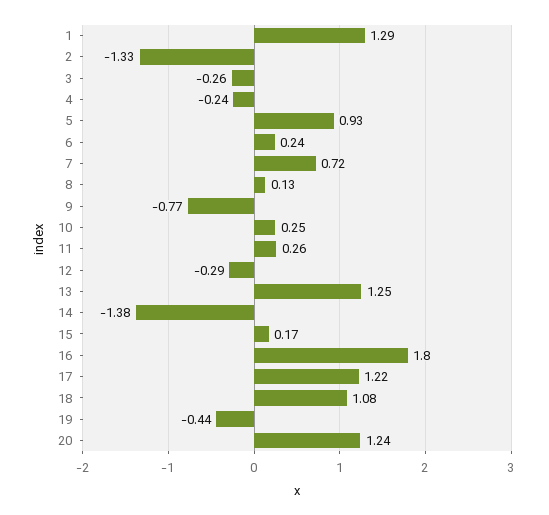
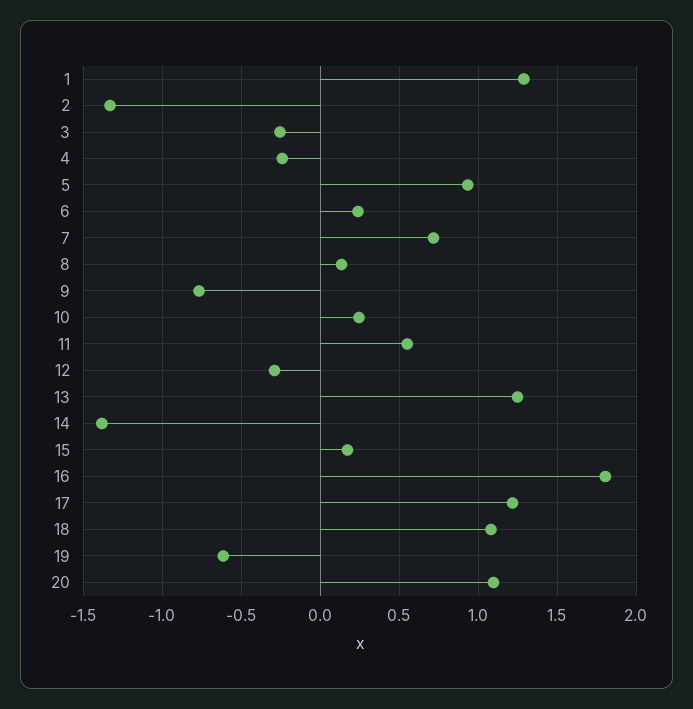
  {
    "1": 1.29,
    "2": -1.33,
    "3": -0.26,
    "4": -0.24,
    "5": 0.93,
    "6": 0.24,
    "7": 0.72,
    "8": 0.13,
    "9": -0.77,
    "10": 0.25,
-   "11": 0.26,
+   "11": 0.55,
    "12": -0.29,
    "13": 1.25,
    "14": -1.38,
    "15": 0.17,
    "16": 1.8,
    "17": 1.22,
    "18": 1.08,
-   "19": -0.44,
+   "19": -0.6,
-   "20": 1.24
+   "20": 1.1
  }

